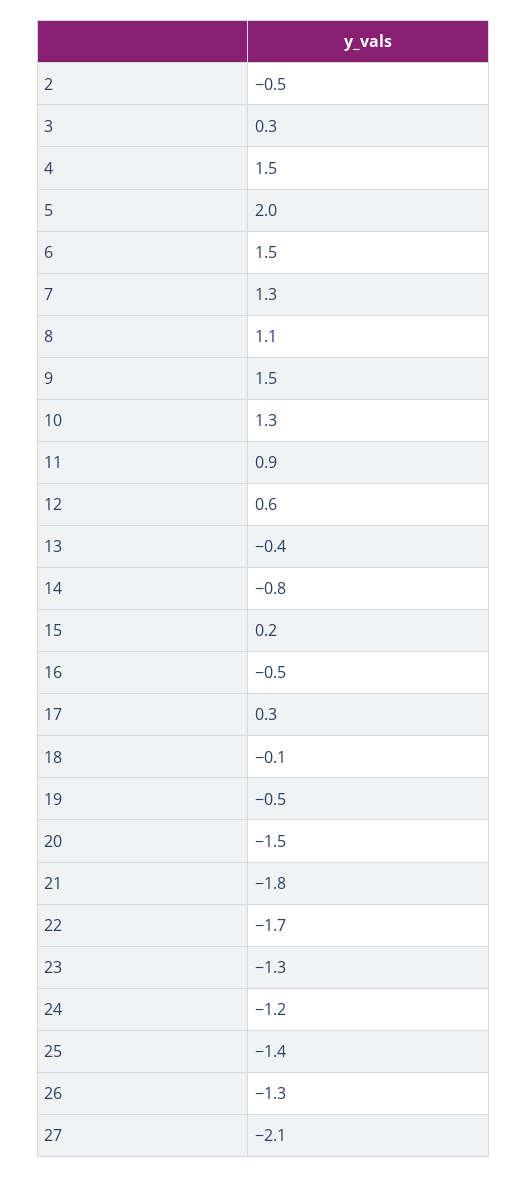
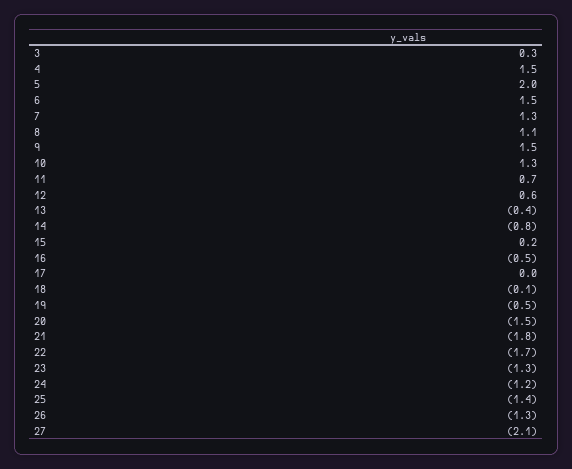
  {
-   "2": -0.5,
    "3": 0.3,
    "4": 1.5,
    "5": 2,
    "6": 1.5,
    "7": 1.3,
    "8": 1.1,
    "9": 1.5,
    "10": 1.3,
-   "11": 0.9,
+   "11": 0.7,
    "12": 0.6,
    "13": -0.4,
    "14": -0.8,
    "15": 0.2,
    "16": -0.5,
-   "17": 0.3,
+   "17": 0,
    "18": -0.1,
    "19": -0.5,
    "20": -1.5,
    "21": -1.8,
    "22": -1.7,
    "23": -1.3,
    "24": -1.2,
    "25": -1.4,
    "26": -1.3,
    "27": -2.1
  }

